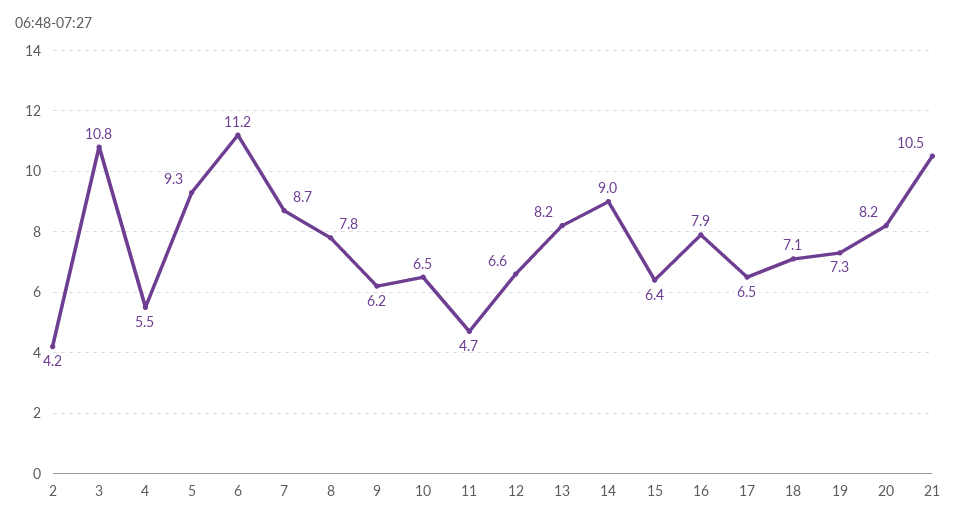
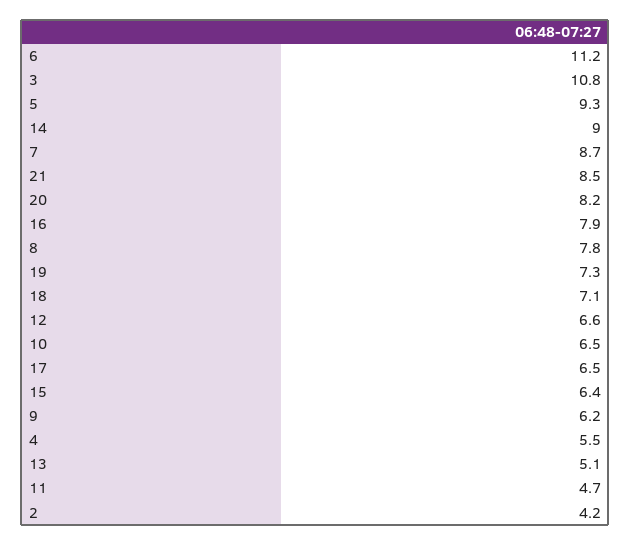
  {
    "2": 4.2,
    "3": 10.8,
    "4": 5.5,
    "5": 9.3,
    "6": 11.2,
    "7": 8.7,
    "8": 7.8,
    "9": 6.2,
    "10": 6.5,
    "11": 4.7,
    "12": 6.6,
-   "13": 8.2,
+   "13": 5.1,
    "14": 9,
    "15": 6.4,
    "16": 7.9,
    "17": 6.5,
    "18": 7.1,
    "19": 7.3,
    "20": 8.2,
-   "21": 10.5
+   "21": 8.5
  }

